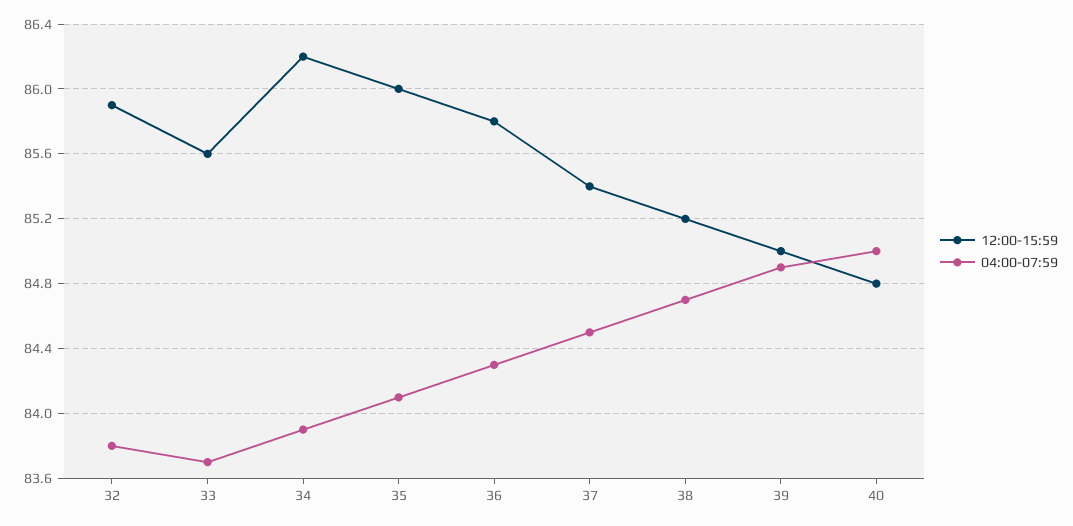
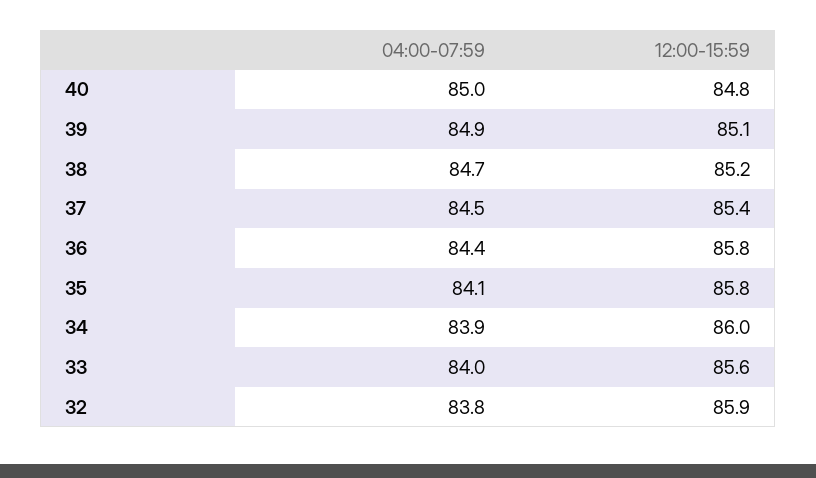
  {
    "12:00-15:59": {
      "32": 85.9,
      "33": 85.6,
-     "34": 86.2,
+     "34": 86,
-     "35": 86,
+     "35": 85.8,
      "36": 85.8,
      "37": 85.4,
      "38": 85.2,
-     "39": 85,
+     "39": 85.1,
      "40": 84.8
    },
    "04:00-07:59": {
      "32": 83.8,
-     "33": 83.7,
+     "33": 84,
      "34": 83.9,
      "35": 84.1,
-     "36": 84.3,
+     "36": 84.4,
      "37": 84.5,
      "38": 84.7,
      "39": 84.9,
      "40": 85
    }
  }

